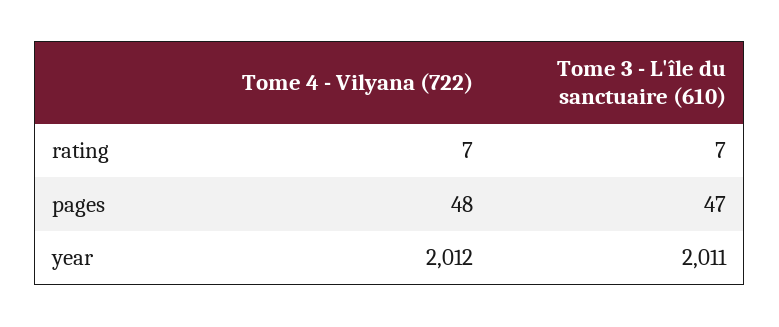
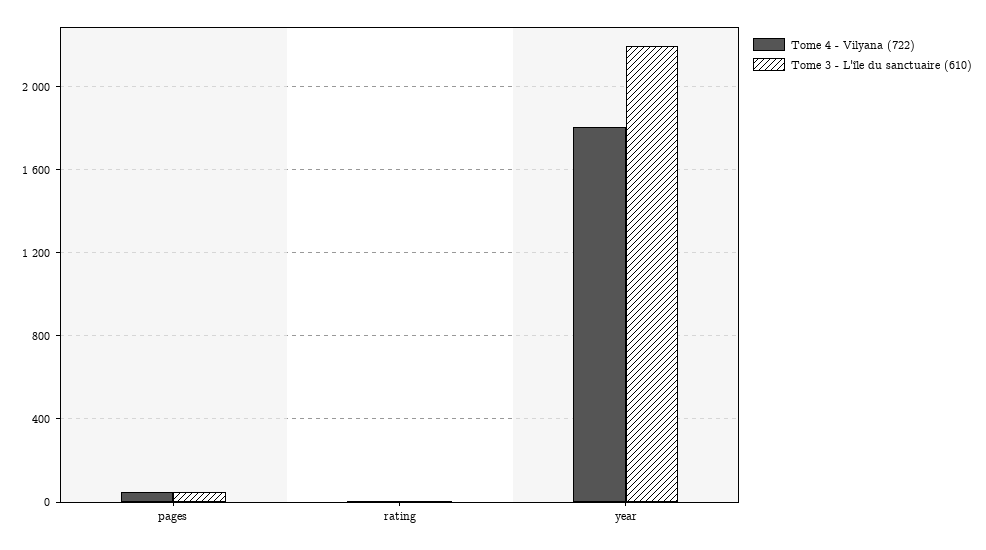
  {
    "Tome 4 - Vilyana (722)": {
      "rating": 7,
      "pages": 48,
-     "year": 2012
+     "year": 1800
    },
    "Tome 3 - L'île du sanctuaire (610)": {
      "rating": 7,
      "pages": 47,
-     "year": 2011
+     "year": 2200
    }
  }

